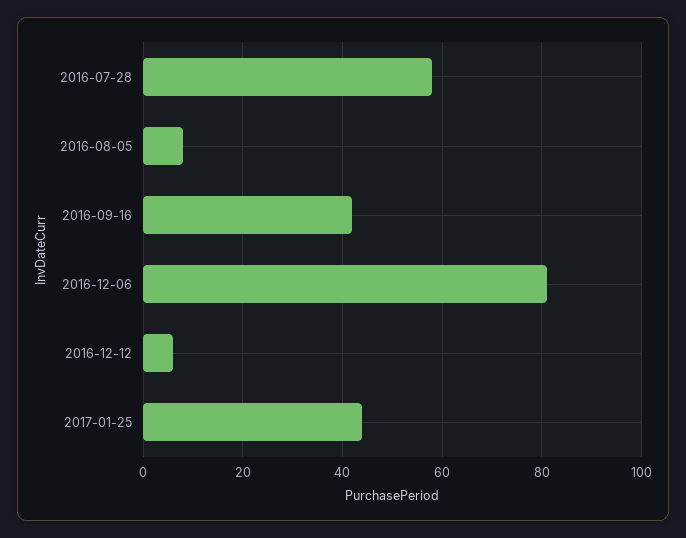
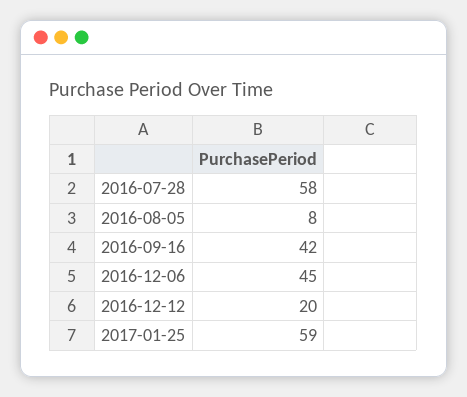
  {
    "2016-07-28": 58,
    "2016-08-05": 8,
    "2016-09-16": 42,
-   "2016-12-06": 80,
+   "2016-12-06": 45,
-   "2016-12-12": 5,
+   "2016-12-12": 20,
-   "2017-01-25": 45
+   "2017-01-25": 59
  }

